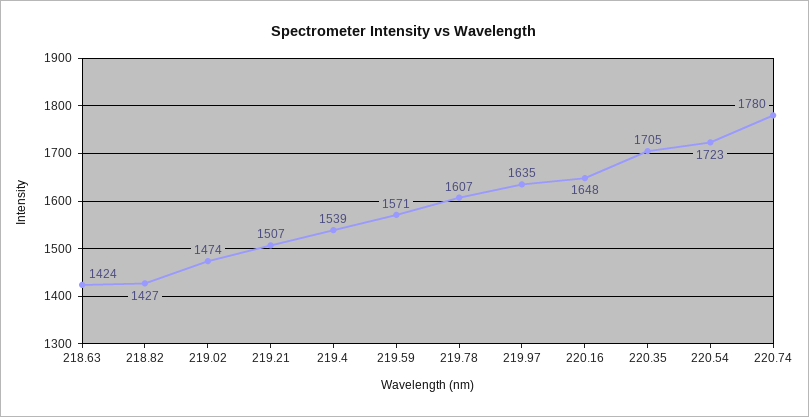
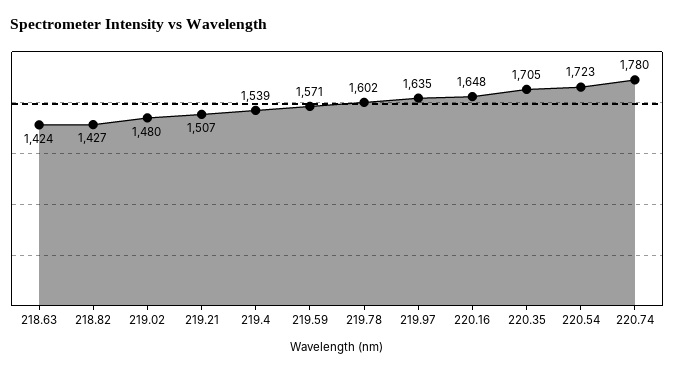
  {
    "218.63": 1424,
    "218.82": 1427,
-   "219.02": 1474,
+   "219.02": 1480,
    "219.21": 1507,
    "219.4": 1539,
    "219.59": 1571,
-   "219.78": 1607,
+   "219.78": 1602,
    "219.97": 1635,
    "220.16": 1648,
    "220.35": 1705,
    "220.54": 1723,
    "220.74": 1780
  }

